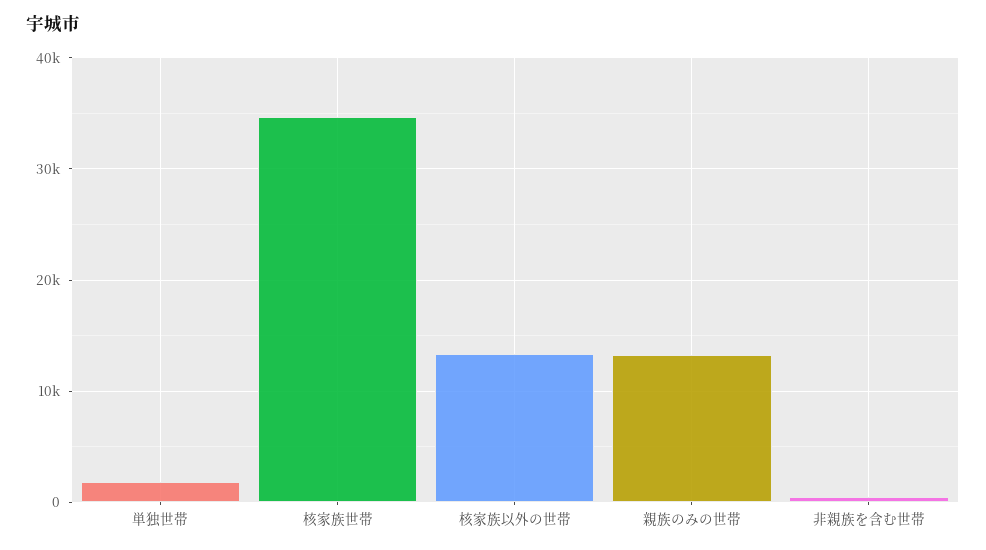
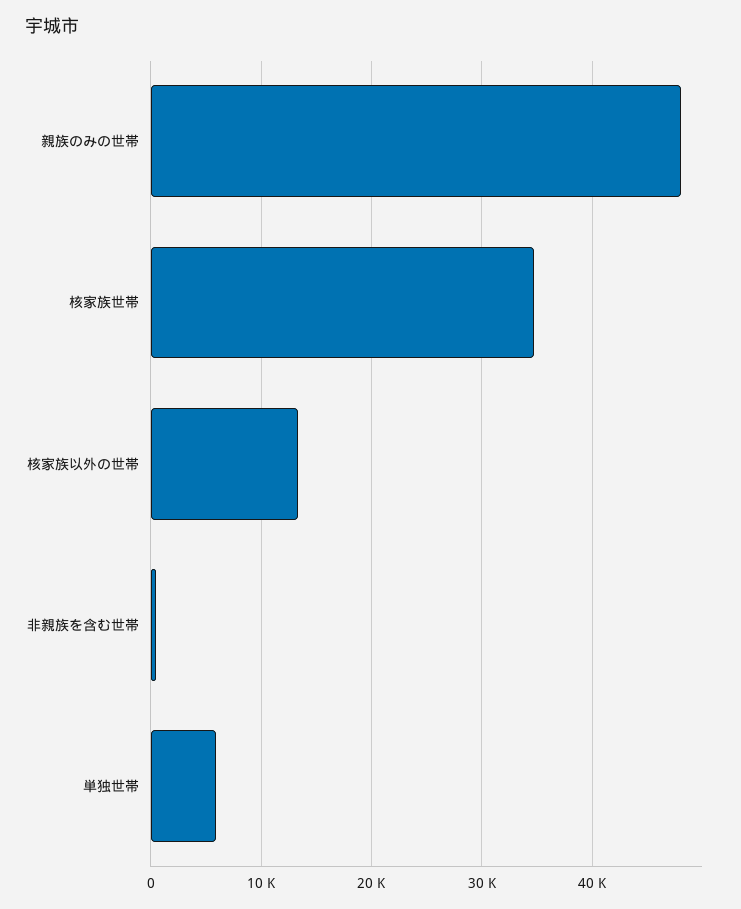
  {
-   "単独世帯": 2000,
+   "単独世帯": 6000,
    "核家族世帯": 35000,
    "核家族以外の世帯": 13000,
-   "親族のみの世帯": 13000,
+   "親族のみの世帯": 48000,
    "非親族を含む世帯": 0
  }

